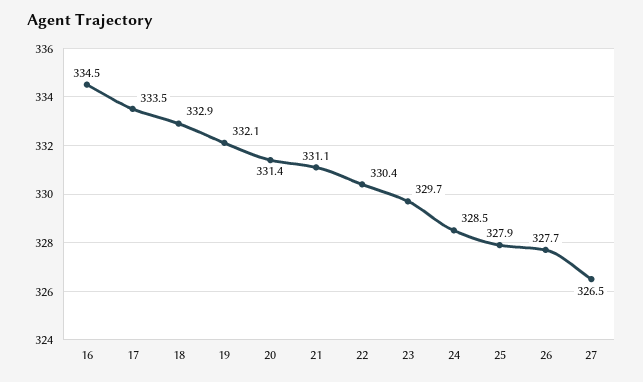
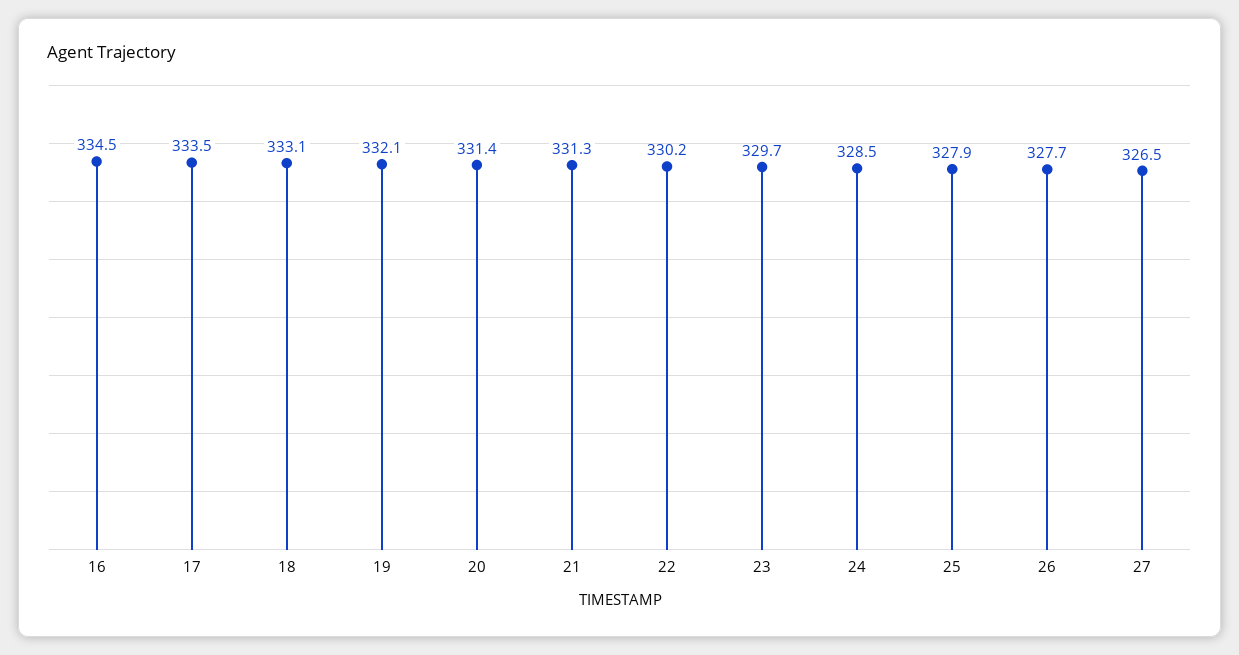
  {
    "16": 334.5,
    "17": 333.5,
-   "18": 332.9,
+   "18": 333.1,
    "19": 332.1,
    "20": 331.4,
-   "21": 331.1,
+   "21": 331.3,
-   "22": 330.4,
+   "22": 330.2,
    "23": 329.7,
    "24": 328.5,
    "25": 327.9,
    "26": 327.7,
    "27": 326.5
  }

